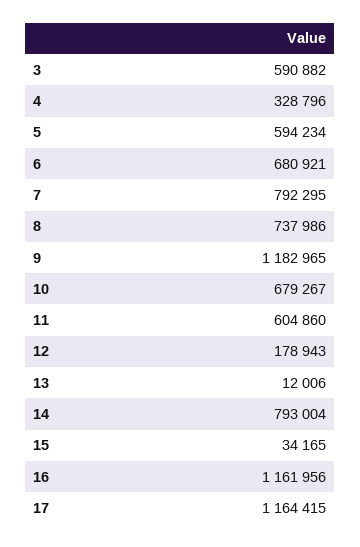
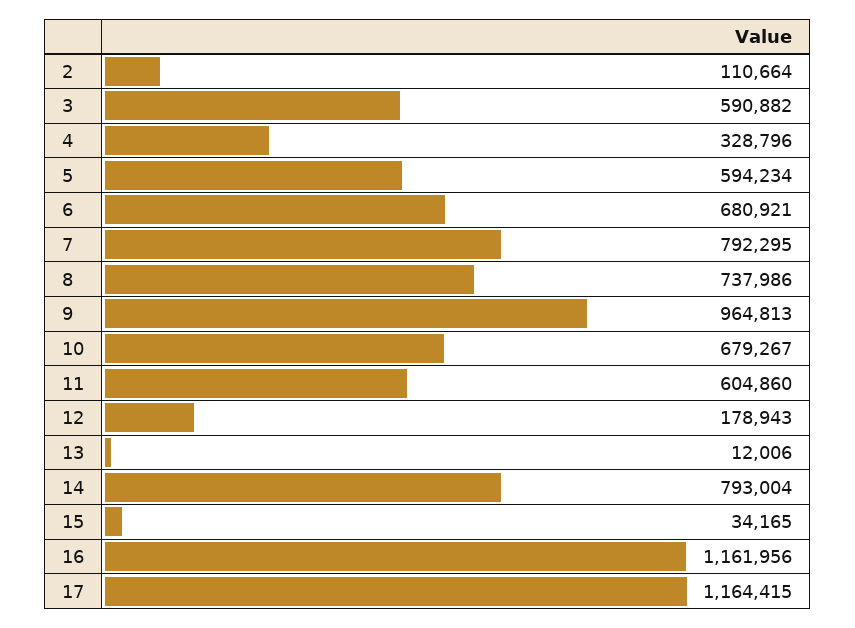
  {
    "3": 590882,
    "4": 328796,
    "5": 594234,
    "6": 680921,
    "7": 792295,
    "8": 737986,
-   "9": 1182965,
+   "9": 964813,
    "10": 679267,
    "11": 604860,
    "12": 178943,
    "13": 12006,
    "14": 793004,
    "15": 34165,
    "16": 1161956,
-   "17": 1164415
+   "17": 1164415,
+   "2": 110664
  }

